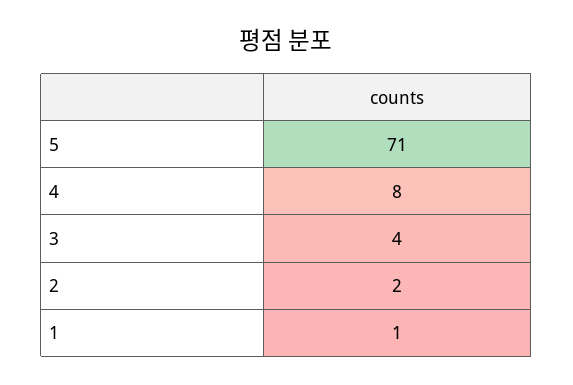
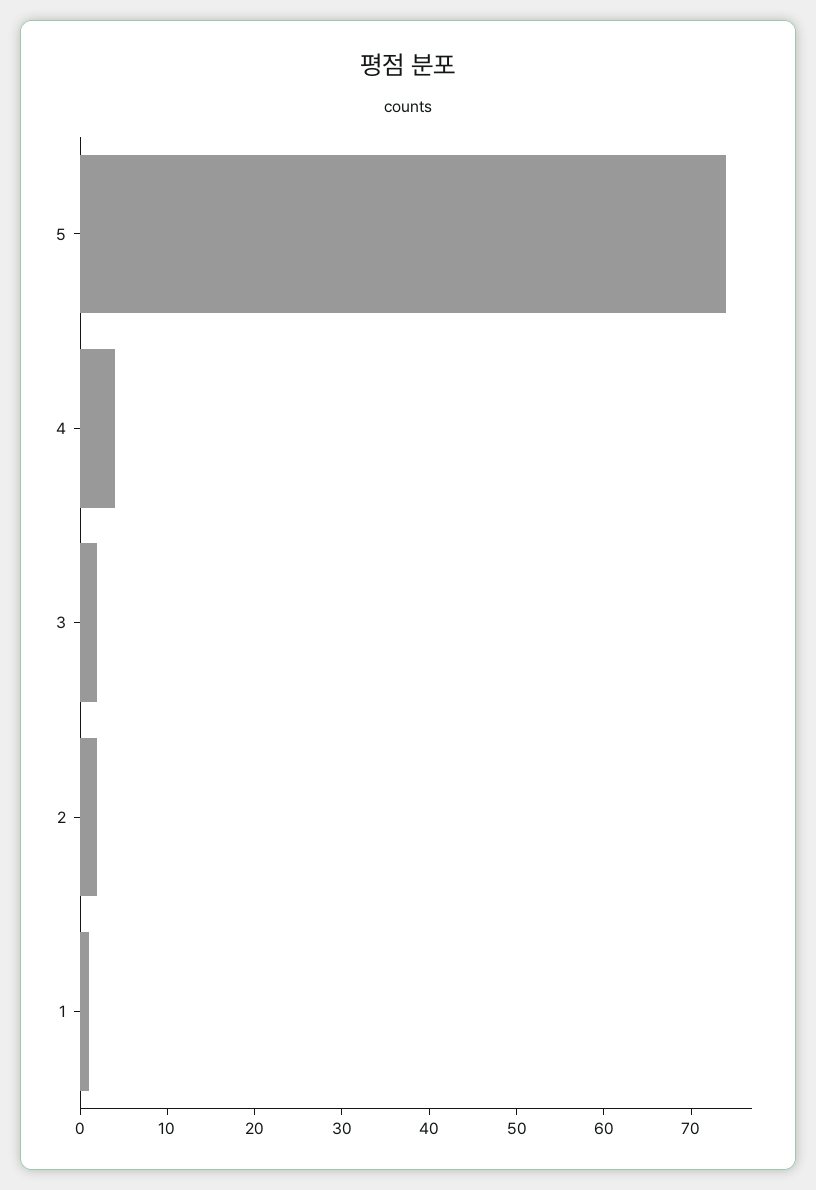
  {
-   "5": 71,
+   "5": 74,
-   "4": 8,
+   "4": 4,
-   "3": 4,
+   "3": 2,
    "2": 2,
    "1": 1
  }

